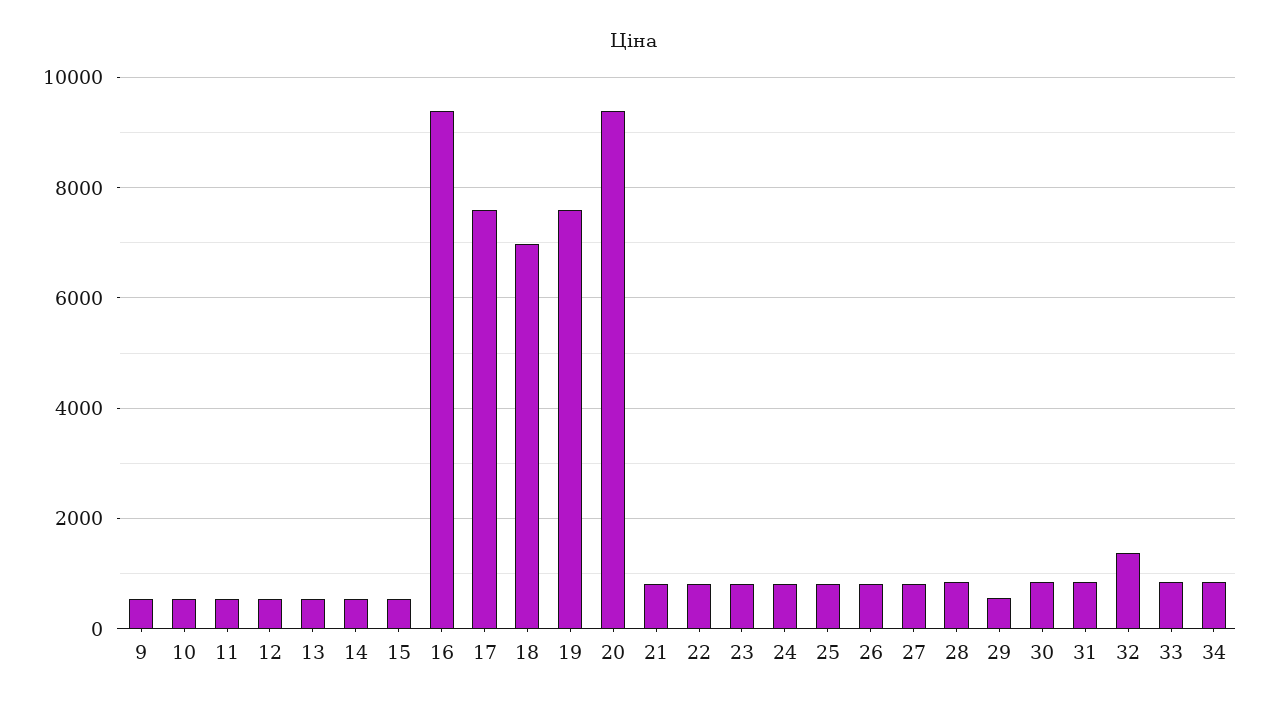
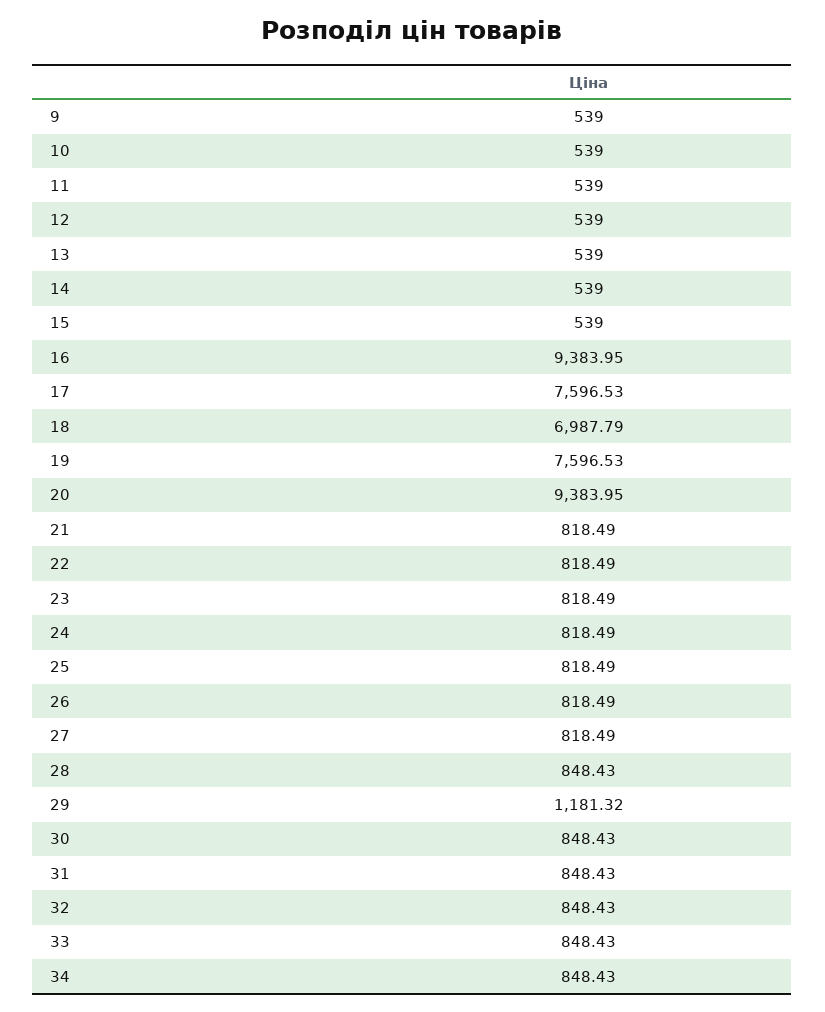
  {
    "9": 539,
    "10": 539,
    "11": 539,
    "12": 539,
    "13": 539,
    "14": 539,
    "15": 539,
    "16": 9383.95,
    "17": 7596.53,
    "18": 6987.79,
    "19": 7596.53,
    "20": 9383.95,
    "21": 818.49,
    "22": 818.49,
    "23": 818.49,
    "24": 818.49,
    "25": 818.49,
    "26": 818.49,
    "27": 818.49,
    "28": 848.43,
-   "29": 600,
+   "29": 1181.32,
    "30": 848.43,
    "31": 848.43,
-   "32": 1400,
+   "32": 848.43,
    "33": 848.43,
    "34": 848.43
  }

